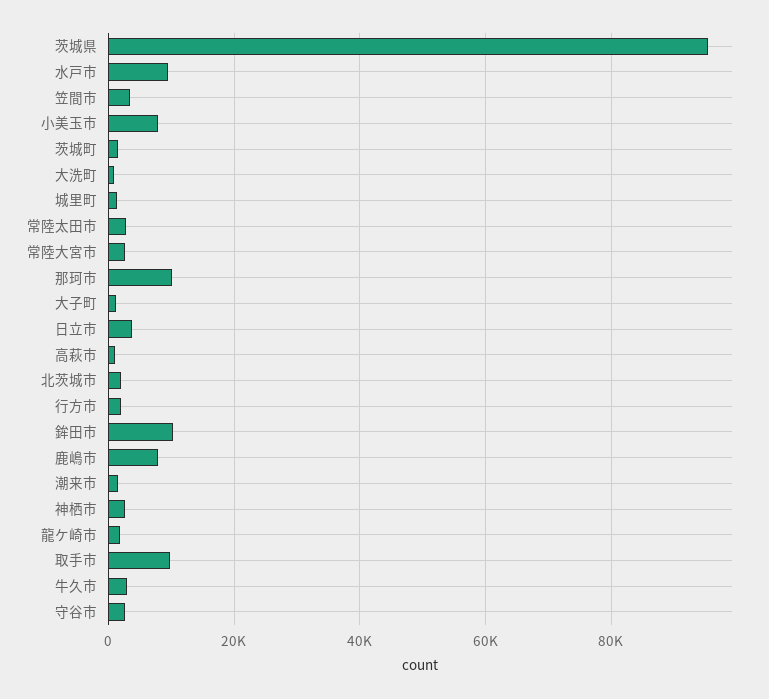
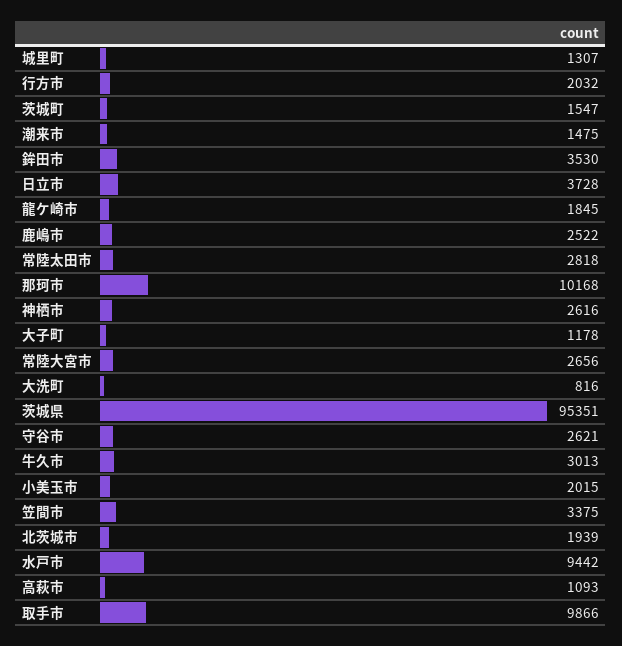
  {
    "茨城県": 95351,
    "水戸市": 9442,
    "笠間市": 3375,
-   "小美玉市": 8000,
+   "小美玉市": 2015,
    "茨城町": 1547,
    "大洗町": 816,
    "城里町": 1307,
    "常陸太田市": 2818,
    "常陸大宮市": 2656,
    "那珂市": 10168,
    "大子町": 1178,
    "日立市": 3728,
    "高萩市": 1093,
    "北茨城市": 1939,
    "行方市": 2032,
-   "鉾田市": 10000,
+   "鉾田市": 3530,
-   "鹿嶋市": 8000,
+   "鹿嶋市": 2522,
    "潮来市": 1475,
    "神栖市": 2616,
    "龍ケ崎市": 1845,
    "取手市": 9866,
    "牛久市": 3013,
    "守谷市": 2621
  }

